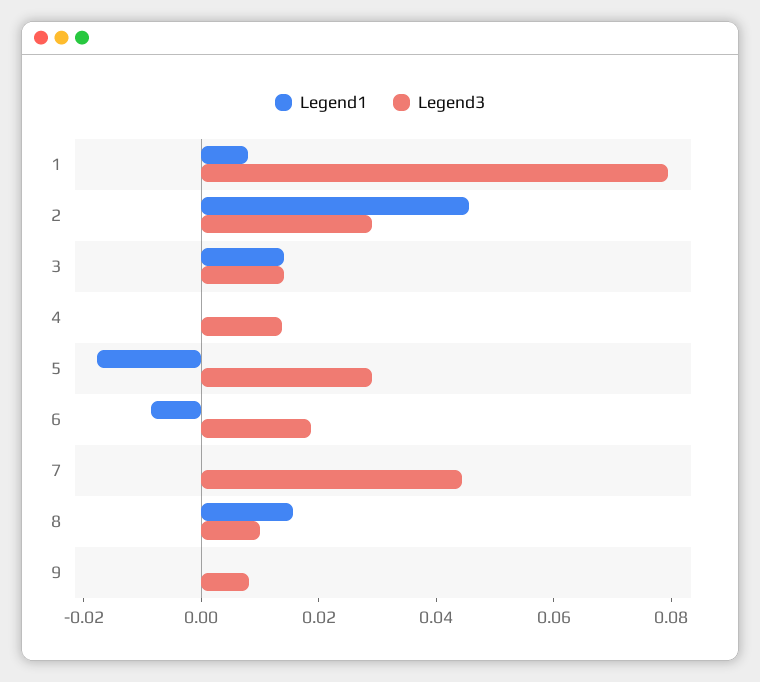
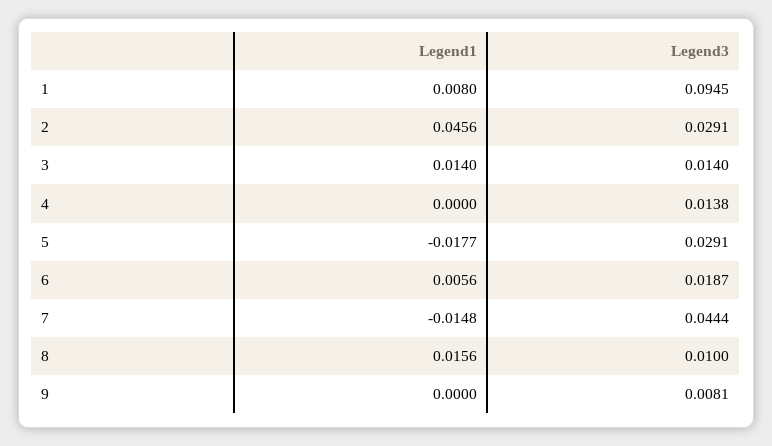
  {
    "Legend1": {
      "1": 0.008,
      "2": 0.0456,
      "3": 0.014,
      "4": 0,
      "5": -0.0177,
-     "6": -0.01,
+     "6": 0.0056,
-     "7": 0,
+     "7": -0.0148,
      "8": 0.0156,
      "9": 0
    },
    "Legend3": {
-     "1": 0.08,
+     "1": 0.0945,
      "2": 0.0291,
      "3": 0.014,
      "4": 0.0138,
      "5": 0.0291,
      "6": 0.0187,
      "7": 0.0444,
      "8": 0.01,
      "9": 0.0081
    }
  }

